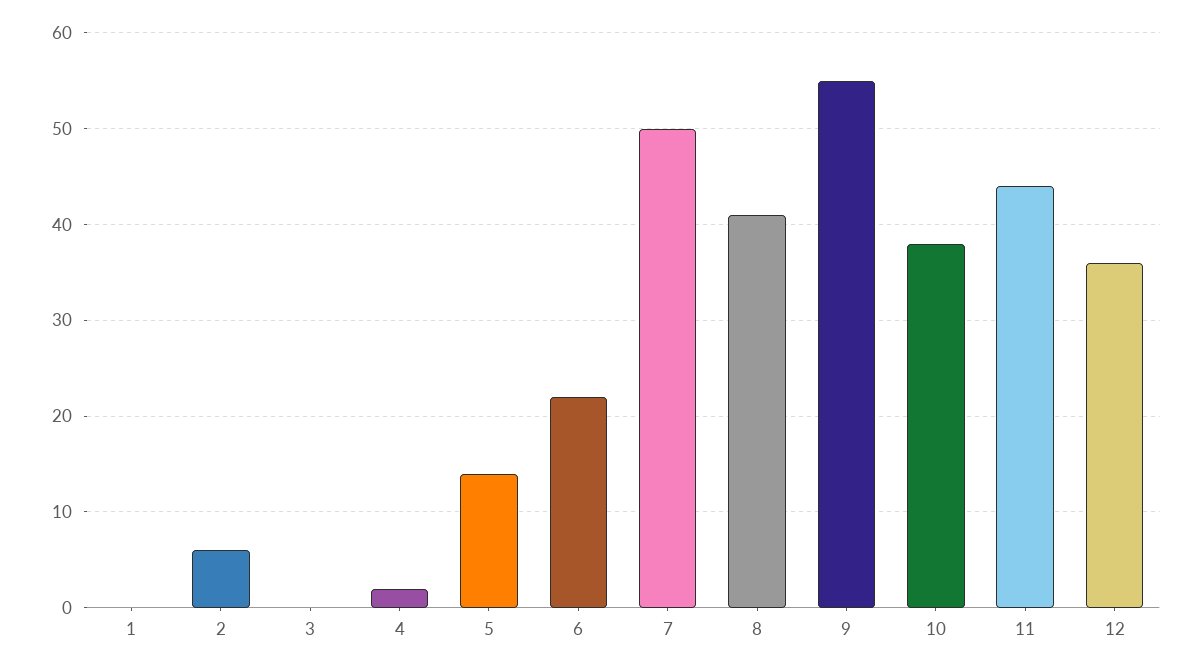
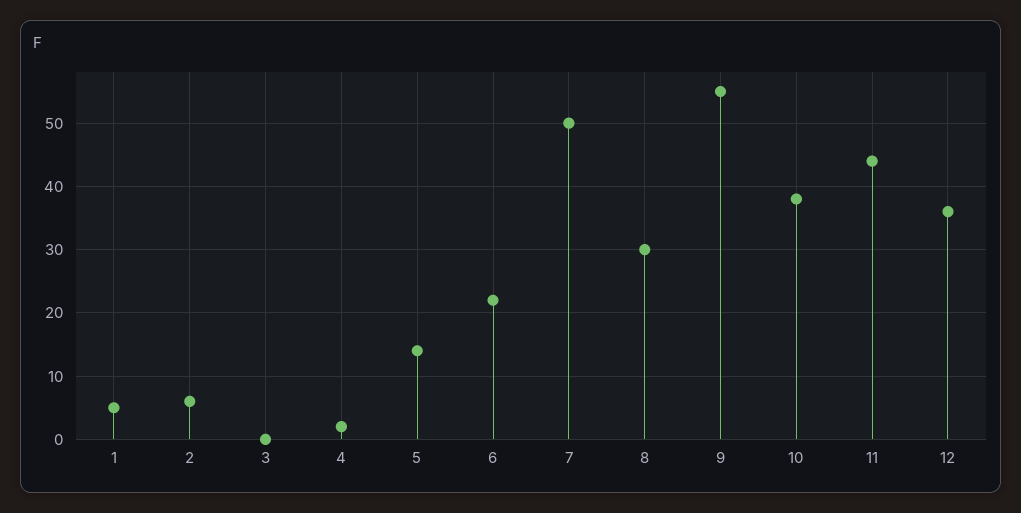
  {
-   "1": 0,
+   "1": 5,
    "2": 6,
    "3": 0,
    "4": 2,
    "5": 14,
    "6": 22,
    "7": 50,
-   "8": 41,
+   "8": 30,
    "9": 55,
    "10": 38,
    "11": 44,
    "12": 36
  }

